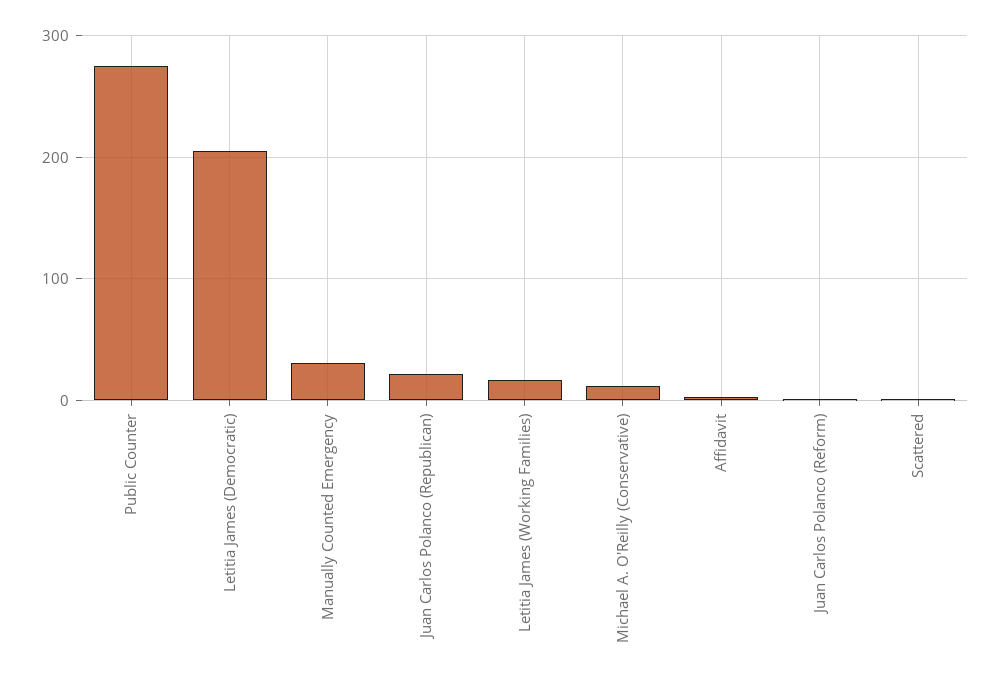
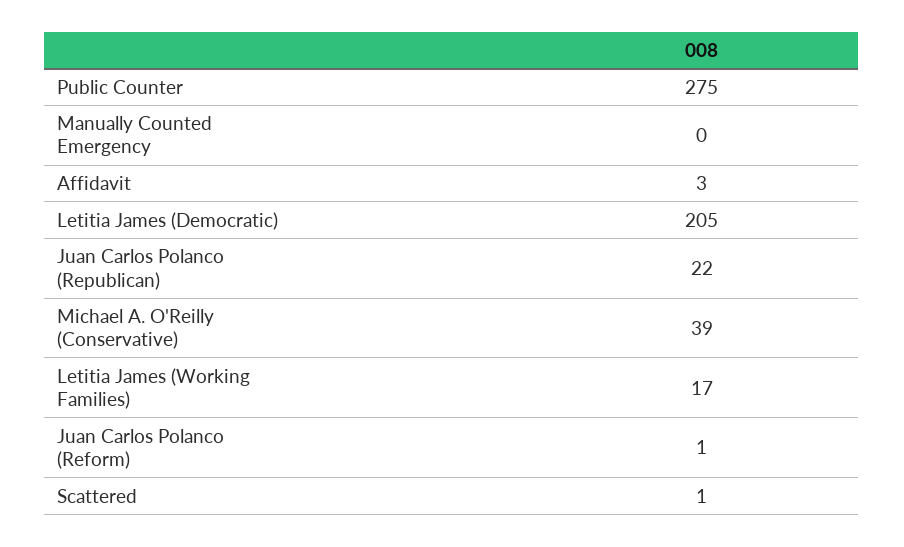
  {
    "Public Counter": 275,
    "Letitia James (Democratic)": 205,
-   "Manually Counted Emergency": 30,
+   "Manually Counted Emergency": 0,
    "Juan Carlos Polanco (Republican)": 22,
    "Letitia James (Working Families)": 17,
-   "Michael A. O'Reilly (Conservative)": 10,
+   "Michael A. O'Reilly (Conservative)": 39,
    "Affidavit": 3,
    "Juan Carlos Polanco (Reform)": 1,
    "Scattered": 1
  }

